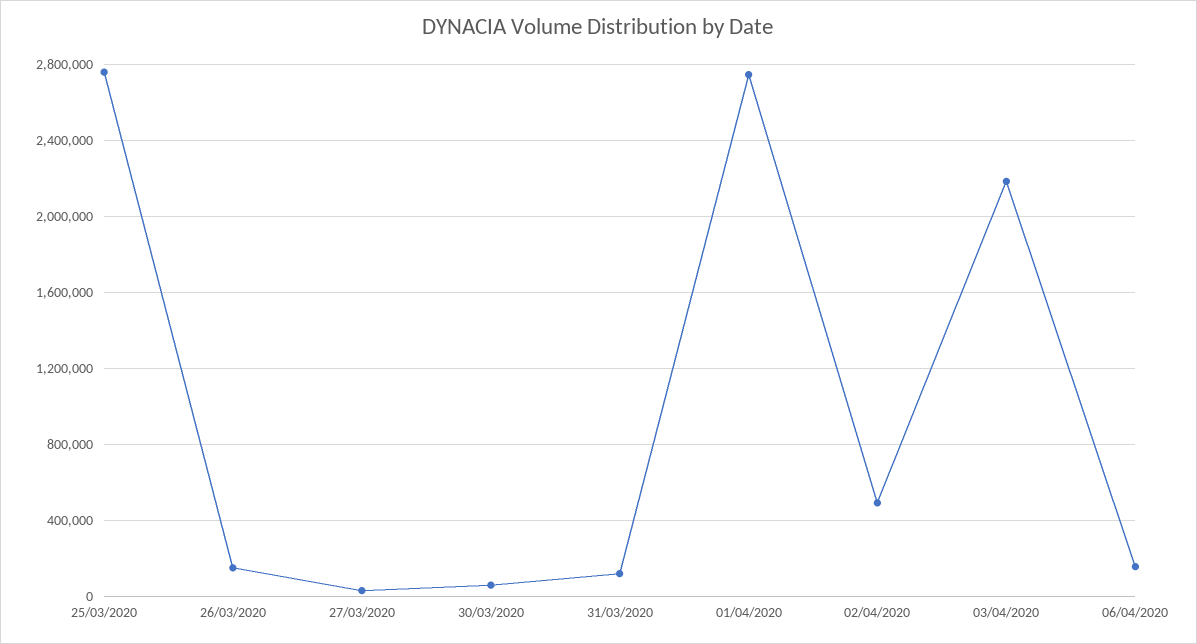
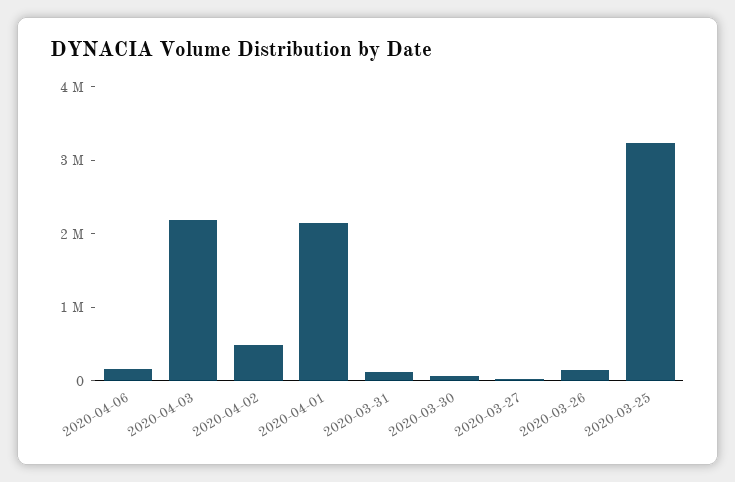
  {
-   "25/03/2020": 2750000,
+   "25/03/2020": 3200000,
    "26/03/2020": 150000,
    "27/03/2020": 50000,
    "30/03/2020": 50000,
    "31/03/2020": 100000,
-   "01/04/2020": 2750000,
+   "01/04/2020": 2200000,
    "02/04/2020": 500000,
    "03/04/2020": 2200000,
    "06/04/2020": 150000
  }

